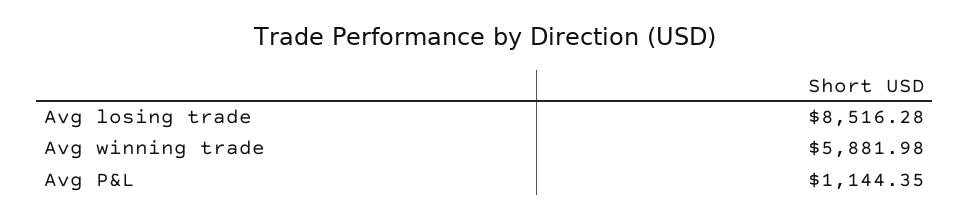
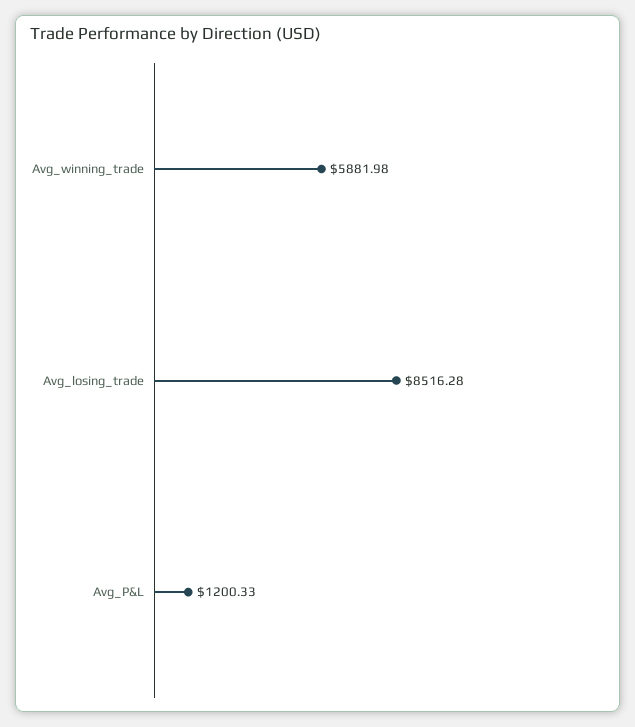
  {
    "Avg losing trade": 8516.28,
    "Avg winning trade": 5881.98,
-   "Avg P&L": 1144.35
+   "Avg P&L": 1200.33
  }

